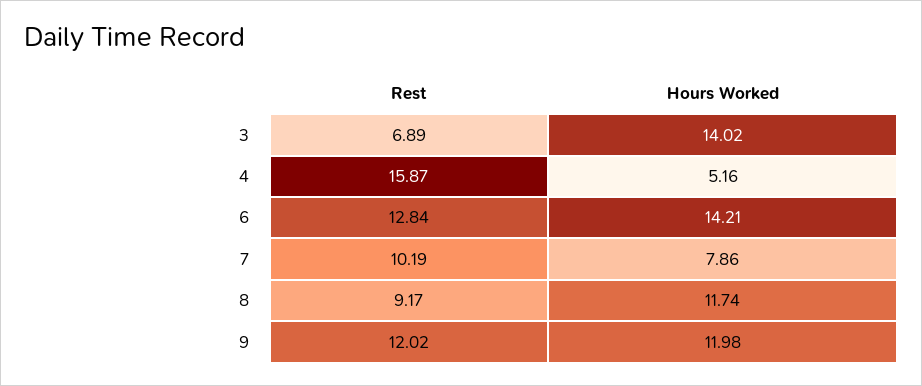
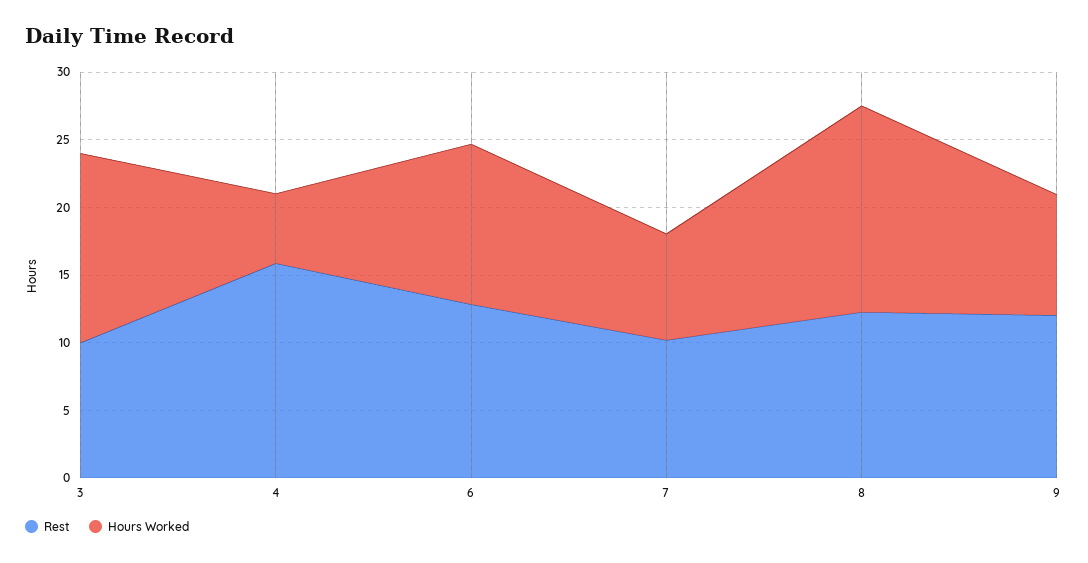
  {
    "Rest": {
-     "3": 6.89,
+     "3": 10,
      "4": 15.87,
      "6": 12.84,
      "7": 10.19,
-     "8": 9.17,
+     "8": 12,
      "9": 12.02
    },
    "Hours Worked": {
      "3": 14.02,
      "4": 5.16,
-     "6": 14.21,
+     "6": 12,
      "7": 7.86,
-     "8": 11.74,
+     "8": 15,
-     "9": 11.98
+     "9": 9
    }
  }

